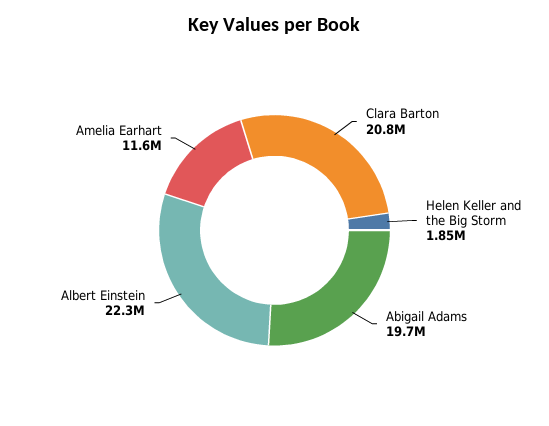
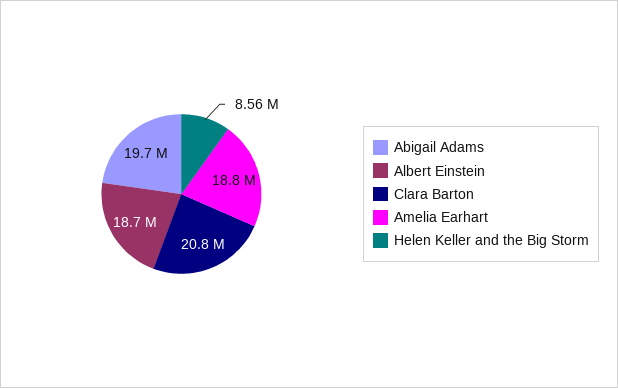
  {
    "Clara Barton": 20800000,
-   "Helen Keller and the Big Storm": 1850000,
+   "Helen Keller and the Big Storm": 8560000,
    "Abigail Adams": 19700000,
-   "Albert Einstein": 22300000,
+   "Albert Einstein": 18700000,
-   "Amelia Earhart": 11600000
+   "Amelia Earhart": 18800000
  }

